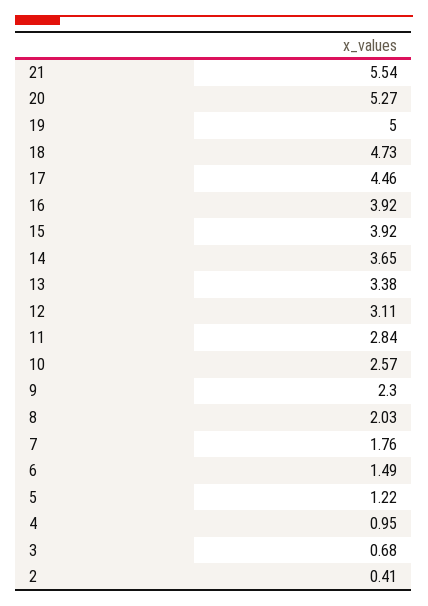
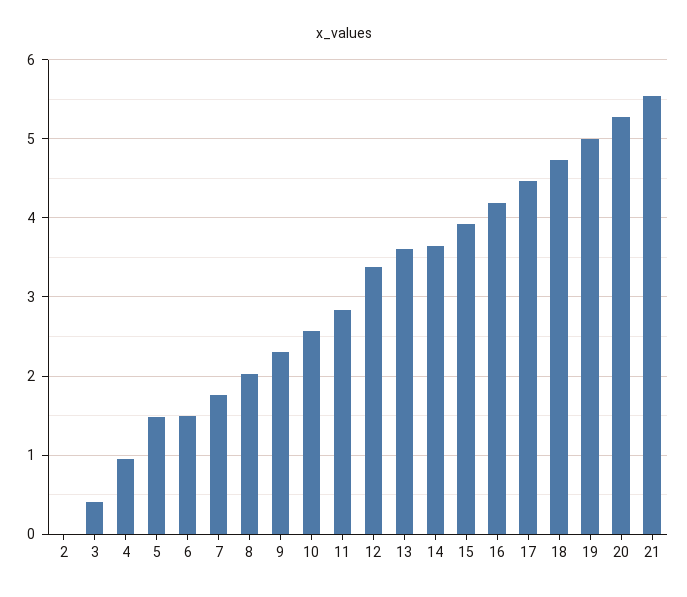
  {
    "21": 5.54,
    "20": 5.27,
    "19": 5,
    "18": 4.73,
    "17": 4.46,
-   "16": 3.92,
+   "16": 4.2,
    "15": 3.92,
    "14": 3.65,
-   "13": 3.38,
+   "13": 3.6,
-   "12": 3.11,
+   "12": 3.4,
    "11": 2.84,
    "10": 2.57,
    "9": 2.3,
    "8": 2.03,
    "7": 1.76,
    "6": 1.49,
-   "5": 1.22,
+   "5": 1.5,
    "4": 0.95,
-   "3": 0.68,
+   "3": 0.4,
-   "2": 0.41
+   "2": 0
  }

